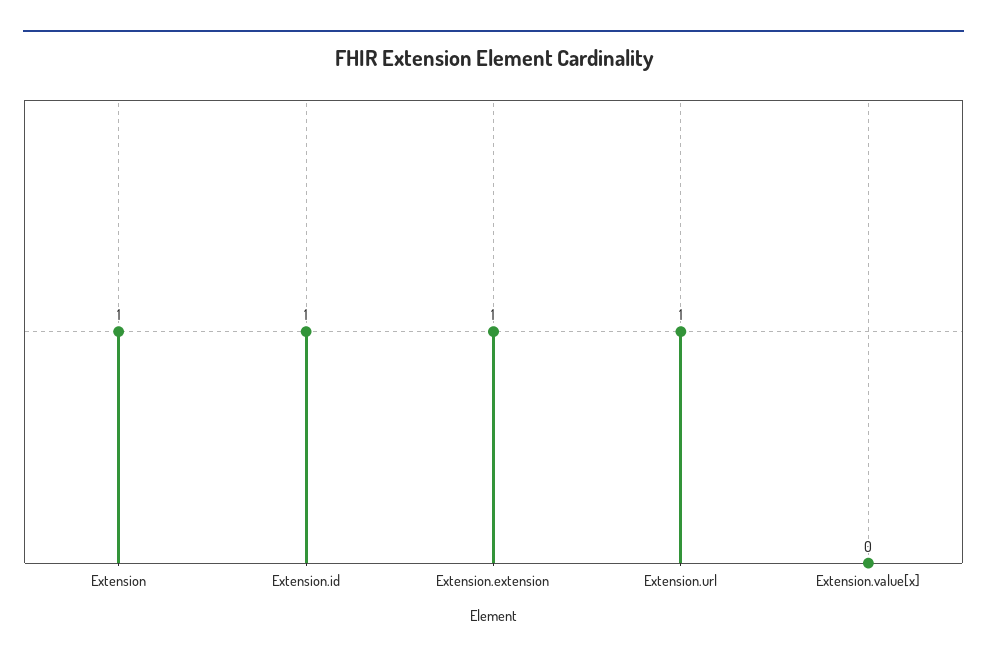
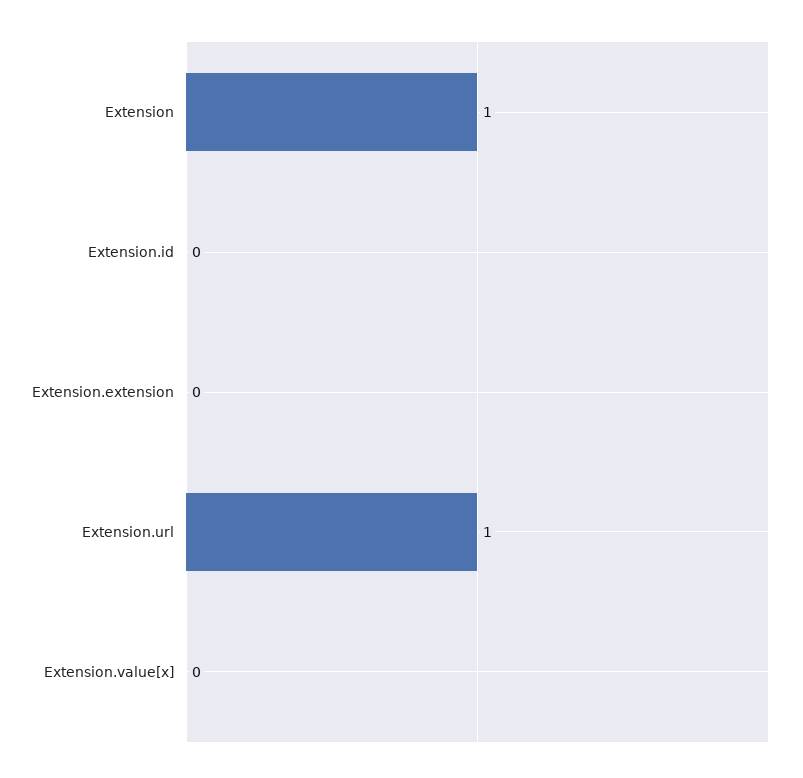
  {
    "Extension": 1,
-   "Extension.id": 1,
+   "Extension.id": 0,
-   "Extension.extension": 1,
+   "Extension.extension": 0,
    "Extension.url": 1,
    "Extension.value[x]": 0
  }

